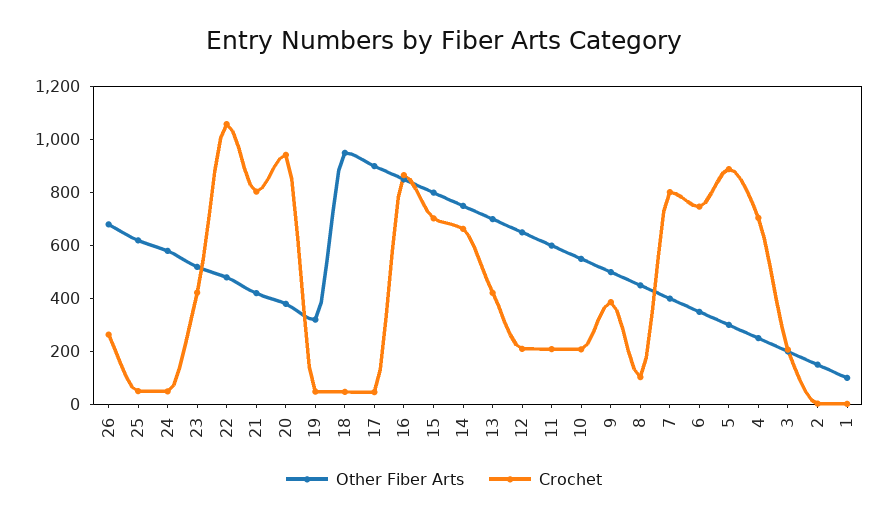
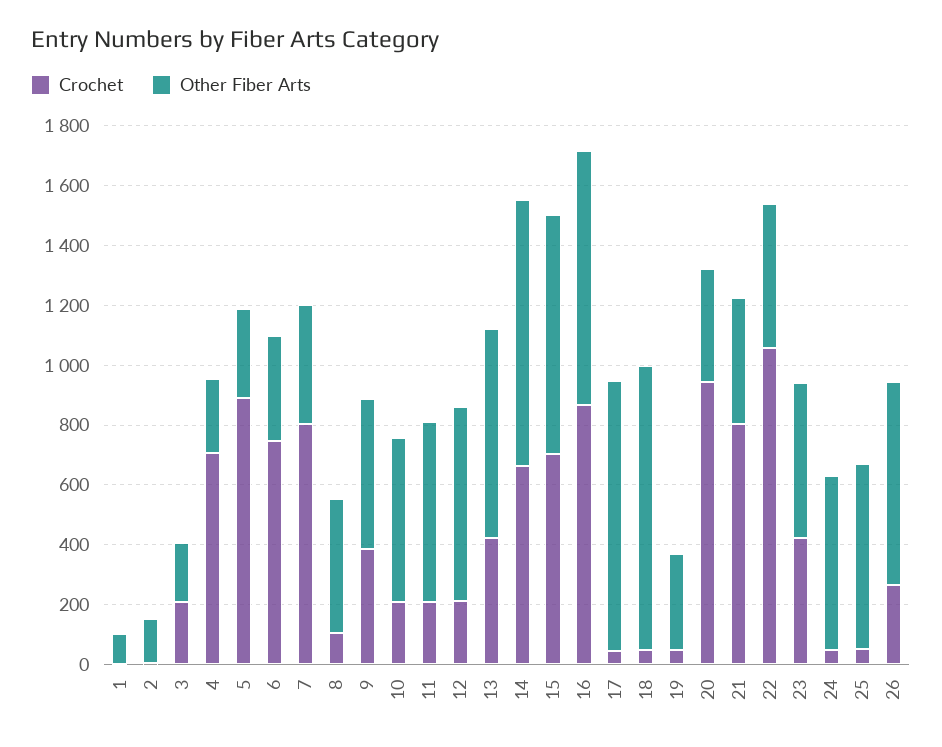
  {
    "Other Fiber Arts": {
      "26": 700,
      "25": 600,
      "24": 600,
      "23": 500,
      "22": 500,
      "21": 400,
      "20": 400,
      "19": 300,
      "18": 950,
      "17": 900,
      "16": 850,
      "15": 800,
-     "14": 750,
+     "14": 900,
      "13": 700,
      "12": 650,
      "11": 600,
      "10": 550,
      "9": 500,
      "8": 450,
      "7": 400,
      "6": 350,
      "5": 300,
      "4": 250,
      "3": 200,
      "2": 150,
      "1": 100
    },
    "Crochet": {
      "26": 250,
      "25": 50,
      "24": 50,
      "23": 400,
      "22": 1050,
      "21": 800,
      "20": 950,
      "19": 50,
      "18": 50,
      "17": 50,
      "16": 850,
      "15": 700,
      "14": 650,
      "13": 400,
      "12": 200,
      "11": 200,
      "10": 200,
      "9": 400,
      "8": 100,
      "7": 800,
      "6": 750,
      "5": 900,
      "4": 700,
      "3": 200,
      "2": 0,
      "1": 0
    }
  }

